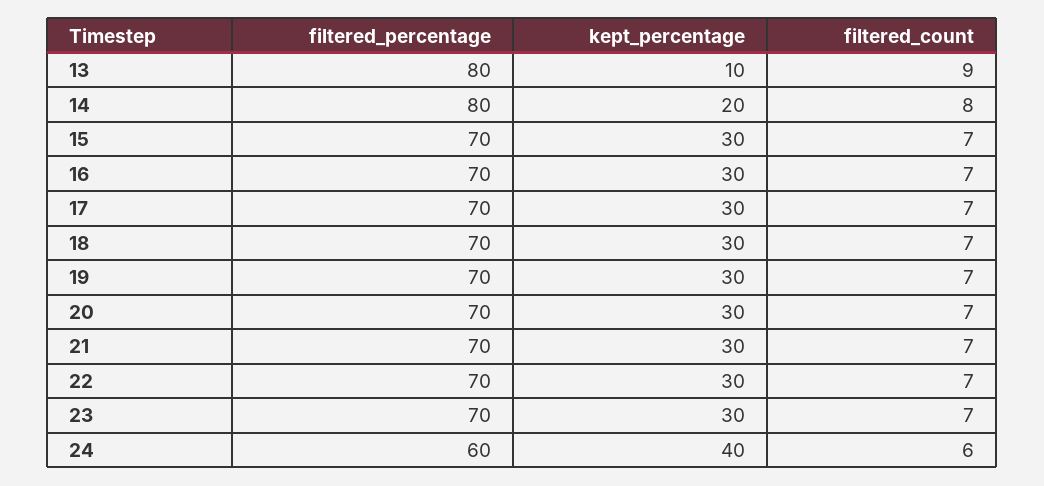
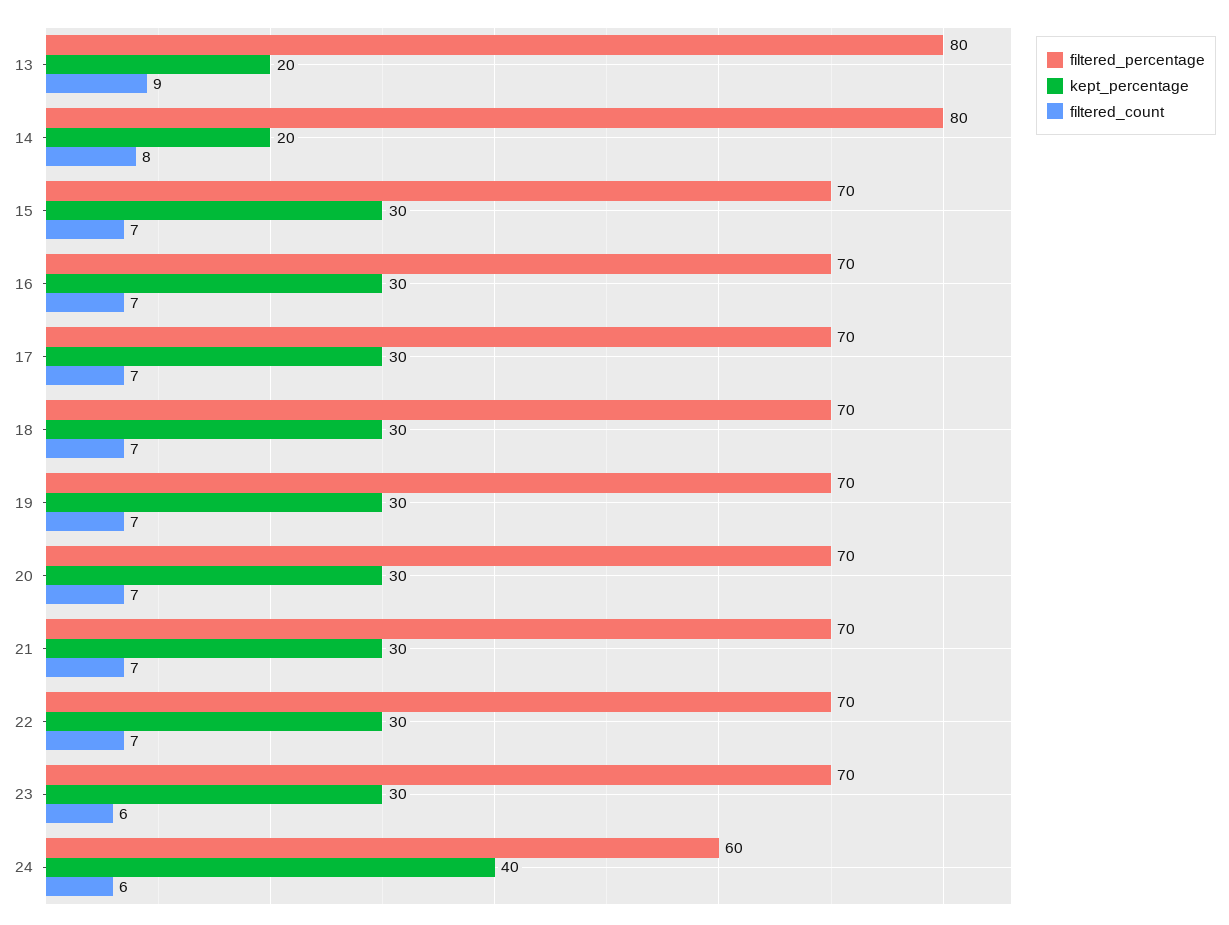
  {
    "filtered_percentage": {
      "13": 80,
      "14": 80,
      "15": 70,
      "16": 70,
      "17": 70,
      "18": 70,
      "19": 70,
      "20": 70,
      "21": 70,
      "22": 70,
      "23": 70,
      "24": 60
    },
    "kept_percentage": {
-     "13": 10,
+     "13": 20,
      "14": 20,
      "15": 30,
      "16": 30,
      "17": 30,
      "18": 30,
      "19": 30,
      "20": 30,
      "21": 30,
      "22": 30,
      "23": 30,
      "24": 40
    },
    "filtered_count": {
      "13": 9,
      "14": 8,
      "15": 7,
      "16": 7,
      "17": 7,
      "18": 7,
      "19": 7,
      "20": 7,
      "21": 7,
      "22": 7,
-     "23": 7,
+     "23": 6,
      "24": 6
    }
  }

